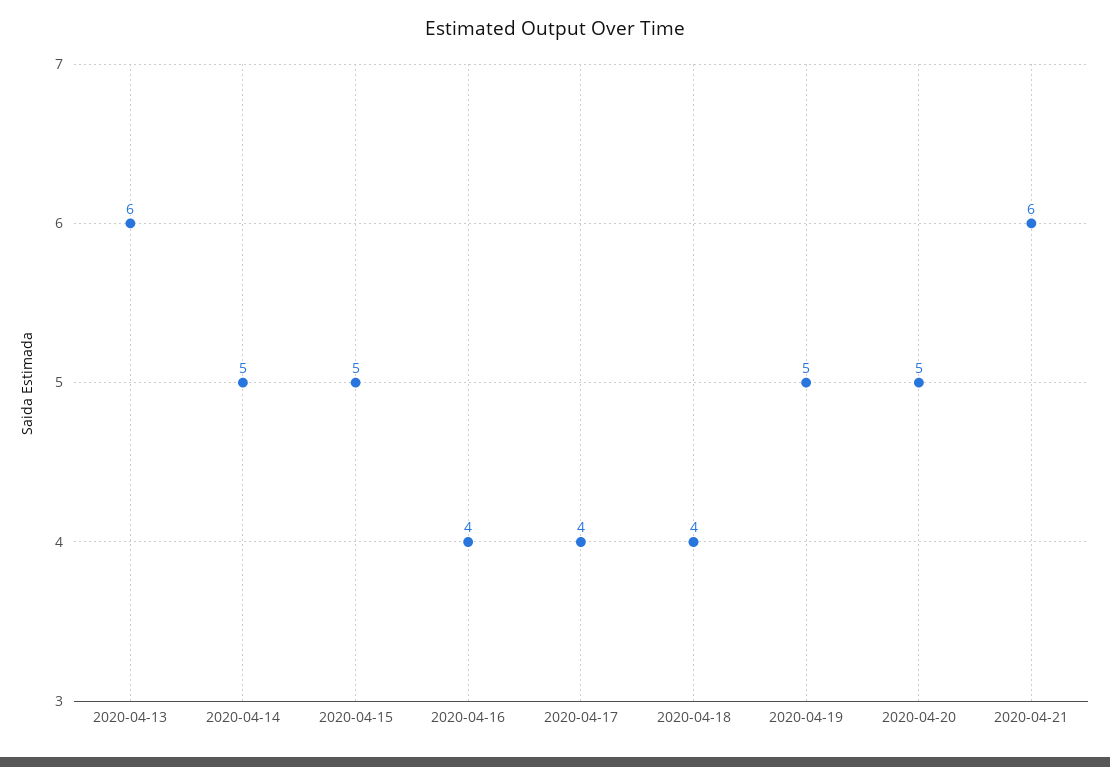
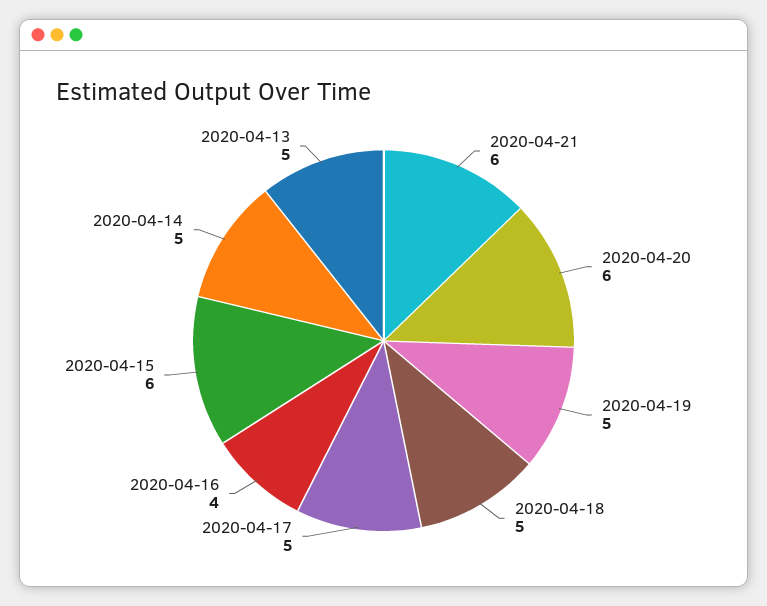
  {
-   "2020-04-13": 6,
+   "2020-04-13": 5,
    "2020-04-14": 5,
-   "2020-04-15": 5,
+   "2020-04-15": 6,
    "2020-04-16": 4,
-   "2020-04-17": 4,
+   "2020-04-17": 5,
-   "2020-04-18": 4,
+   "2020-04-18": 5,
    "2020-04-19": 5,
-   "2020-04-20": 5,
+   "2020-04-20": 6,
    "2020-04-21": 6
  }

